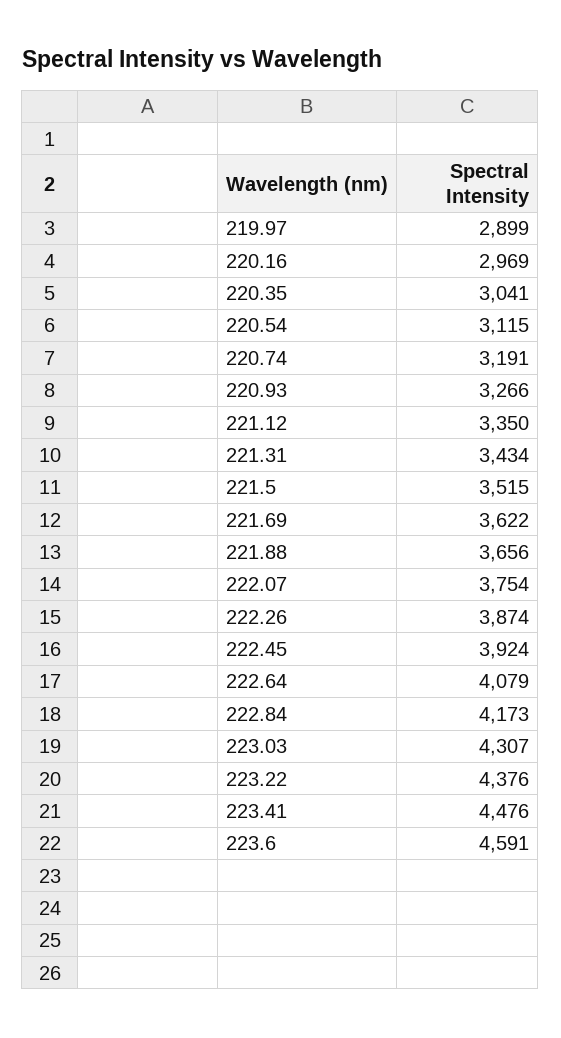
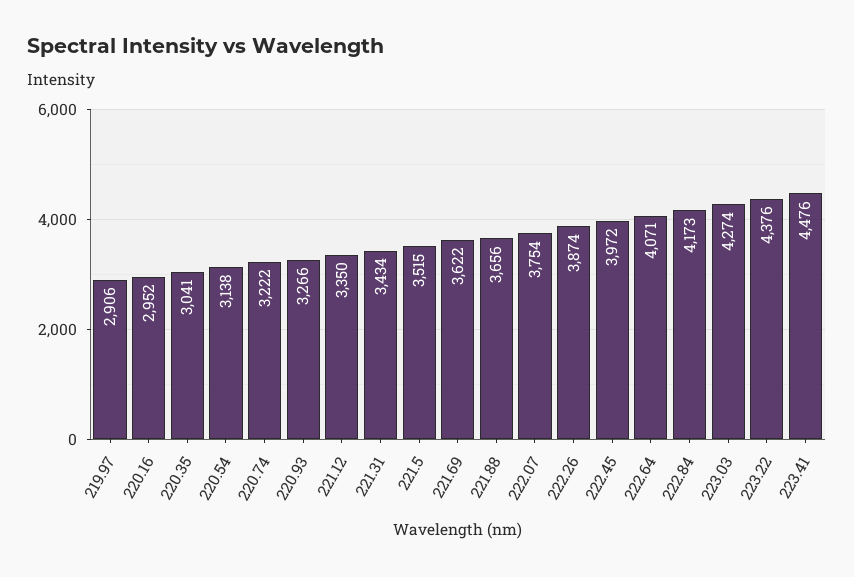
  {
-   "219.97": 2899,
+   "219.97": 2906,
-   "220.16": 2969,
+   "220.16": 2952,
    "220.35": 3041,
-   "220.54": 3115,
+   "220.54": 3138,
-   "220.74": 3191,
+   "220.74": 3222,
    "220.93": 3266,
    "221.12": 3350,
    "221.31": 3434,
    "221.5": 3515,
    "221.69": 3622,
    "221.88": 3656,
    "222.07": 3754,
    "222.26": 3874,
-   "222.45": 3924,
+   "222.45": 3972,
-   "222.64": 4079,
+   "222.64": 4071,
    "222.84": 4173,
-   "223.03": 4307,
+   "223.03": 4274,
    "223.22": 4376,
-   "223.41": 4476,
+   "223.41": 4476
-   "223.6": 4591
  }

